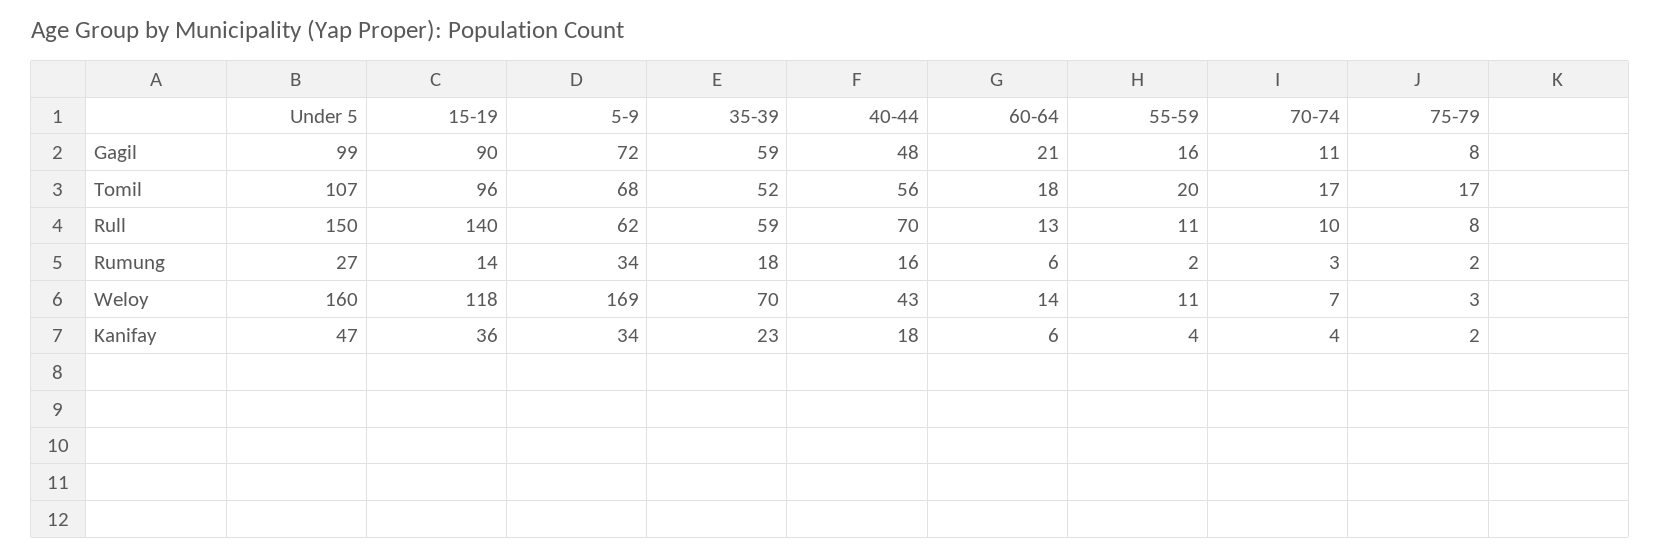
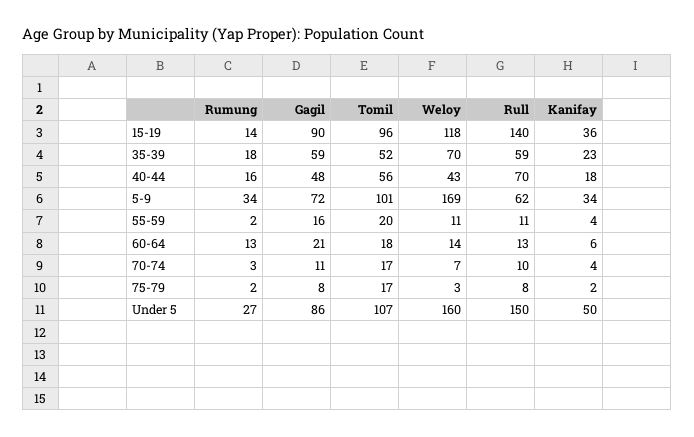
  {
    "Under 5": {
-     "Gagil": 99,
+     "Gagil": 86,
      "Tomil": 107,
      "Rull": 150,
      "Rumung": 27,
      "Weloy": 160,
-     "Kanifay": 47
+     "Kanifay": 50
    },
    "15-19": {
      "Gagil": 90,
      "Tomil": 96,
      "Rull": 140,
      "Rumung": 14,
      "Weloy": 118,
      "Kanifay": 36
    },
    "5-9": {
      "Gagil": 72,
-     "Tomil": 68,
+     "Tomil": 101,
      "Rull": 62,
      "Rumung": 34,
      "Weloy": 169,
      "Kanifay": 34
    },
    "35-39": {
      "Gagil": 59,
      "Tomil": 52,
      "Rull": 59,
      "Rumung": 18,
      "Weloy": 70,
      "Kanifay": 23
    },
    "40-44": {
      "Gagil": 48,
      "Tomil": 56,
      "Rull": 70,
      "Rumung": 16,
      "Weloy": 43,
      "Kanifay": 18
    },
    "60-64": {
      "Gagil": 21,
      "Tomil": 18,
      "Rull": 13,
-     "Rumung": 6,
+     "Rumung": 13,
      "Weloy": 14,
      "Kanifay": 6
    },
    "55-59": {
      "Gagil": 16,
      "Tomil": 20,
      "Rull": 11,
      "Rumung": 2,
      "Weloy": 11,
      "Kanifay": 4
    },
    "70-74": {
      "Gagil": 11,
      "Tomil": 17,
      "Rull": 10,
      "Rumung": 3,
      "Weloy": 7,
      "Kanifay": 4
    },
    "75-79": {
      "Gagil": 8,
      "Tomil": 17,
      "Rull": 8,
      "Rumung": 2,
      "Weloy": 3,
      "Kanifay": 2
    }
  }

